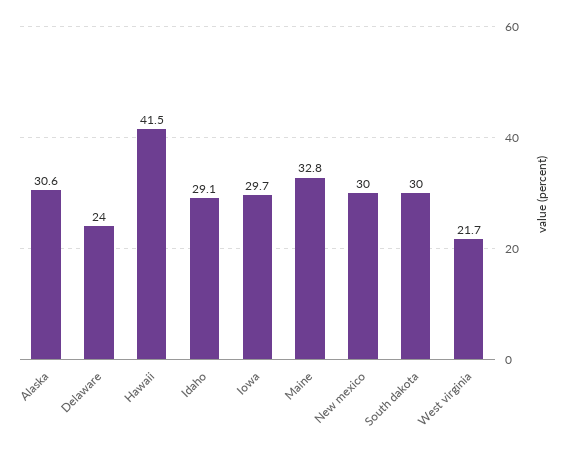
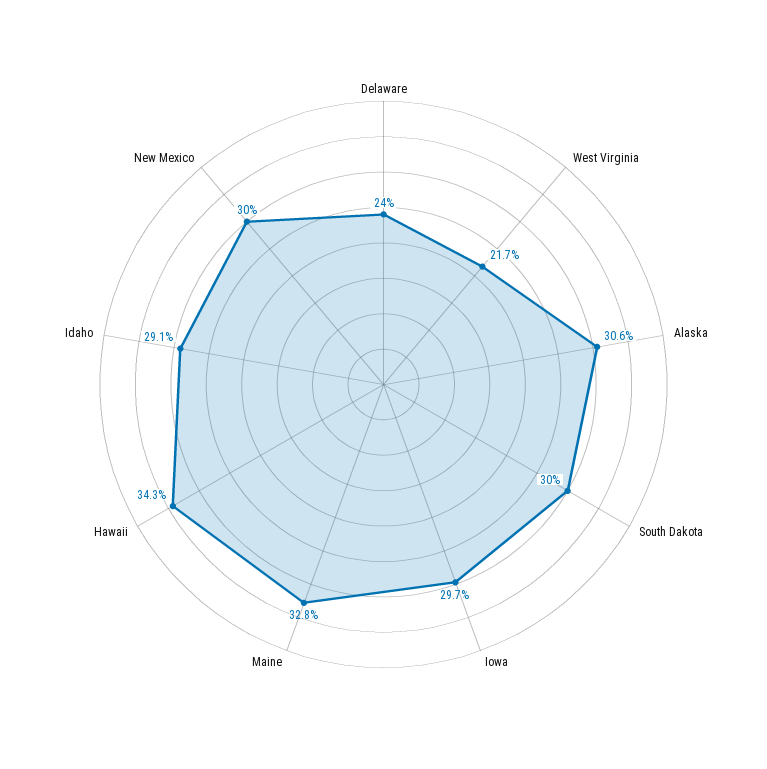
  {
    "Alaska": 30.6,
    "Delaware": 24,
-   "Hawaii": 41.5,
+   "Hawaii": 34.3,
    "Idaho": 29.1,
    "Iowa": 29.7,
    "Maine": 32.8,
    "New mexico": 30,
    "South dakota": 30,
    "West virginia": 21.7
  }

